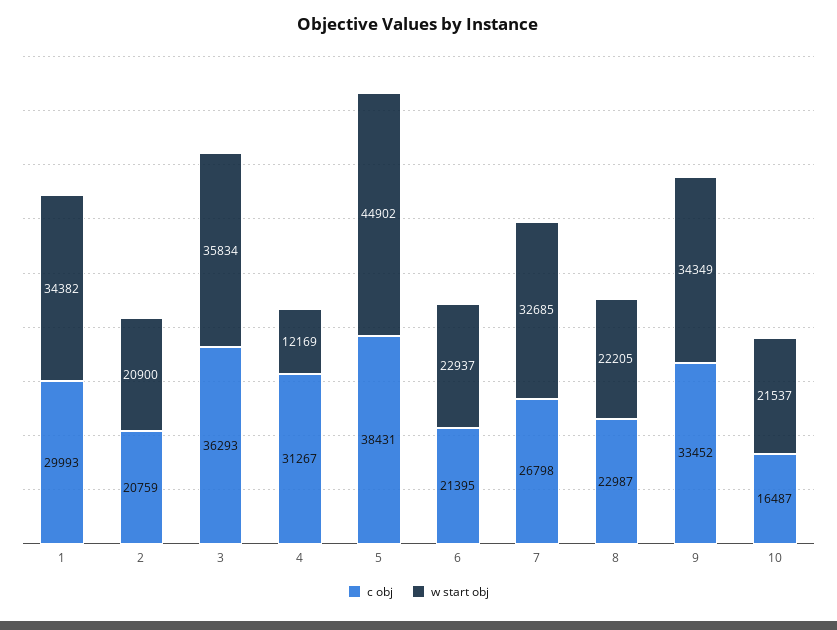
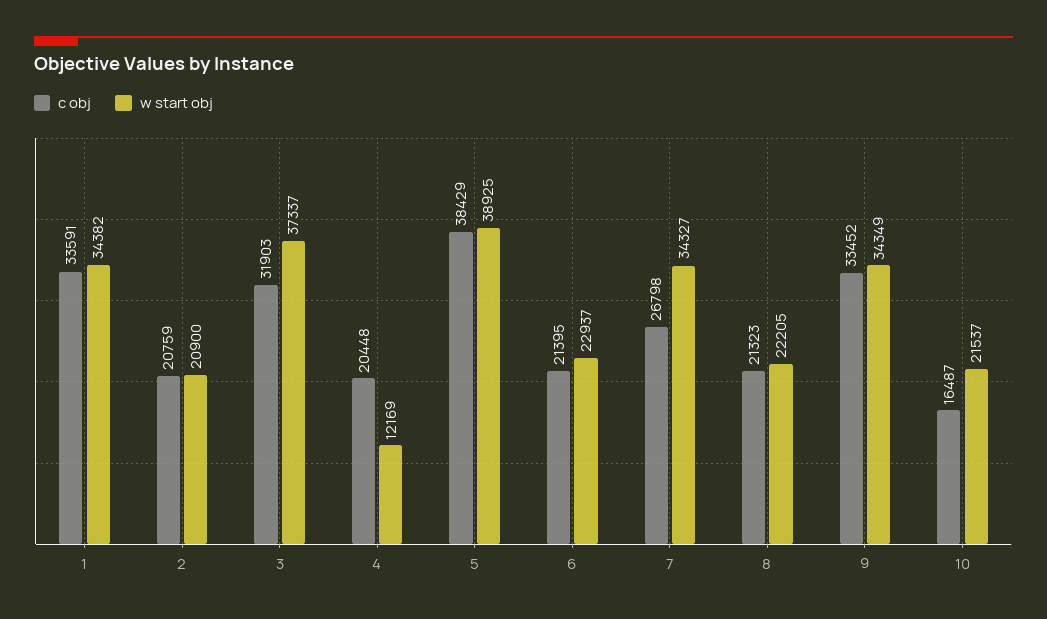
  {
    "c obj": {
-     "1": 29993,
+     "1": 33591,
      "2": 20759,
-     "3": 36293,
+     "3": 31903,
-     "4": 31267,
+     "4": 20448,
-     "5": 38431,
+     "5": 38429,
      "6": 21395,
      "7": 26798,
-     "8": 22987,
+     "8": 21323,
      "9": 33452,
      "10": 16487
    },
    "w start obj": {
      "1": 34382,
      "2": 20900,
-     "3": 35834,
+     "3": 37337,
      "4": 12169,
-     "5": 44902,
+     "5": 38925,
      "6": 22937,
-     "7": 32685,
+     "7": 34327,
      "8": 22205,
      "9": 34349,
      "10": 21537
    }
  }

